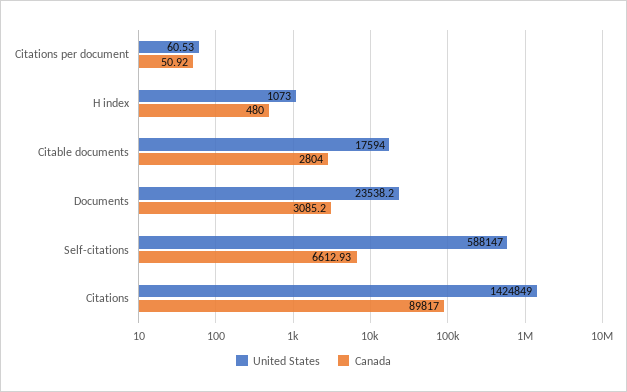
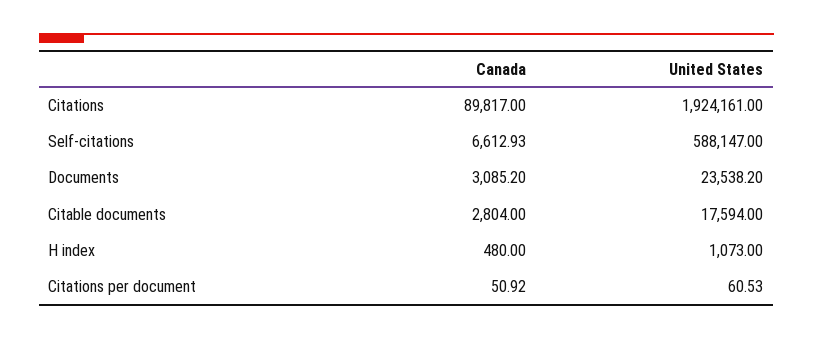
  {
    "United States": {
      "Citations per document": 60.53,
      "H index": 1073,
      "Citable documents": 17594,
      "Documents": 23538.2,
      "Self-citations": 588147,
-     "Citations": 1424849
+     "Citations": 1924161
    },
    "Canada": {
      "Citations per document": 50.92,
      "H index": 480,
      "Citable documents": 2804,
      "Documents": 3085.2,
      "Self-citations": 6612.93,
      "Citations": 89817
    }
  }

